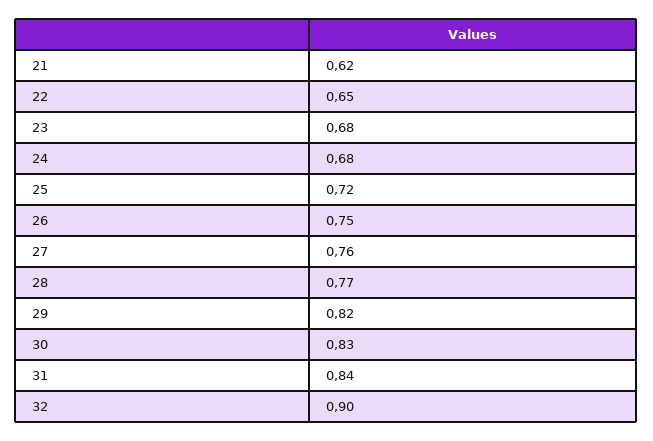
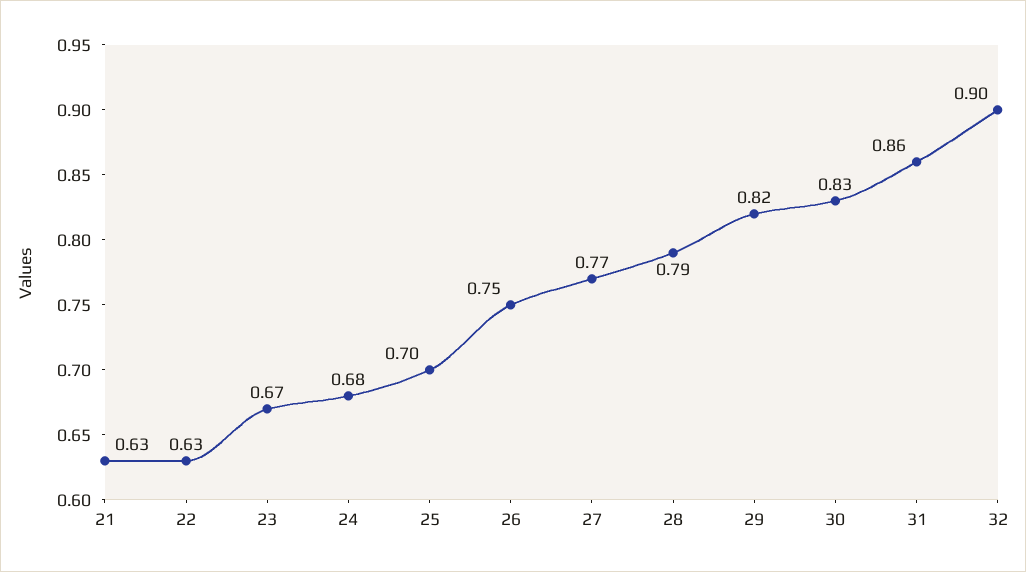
  {
-   "21": 0.62,
+   "21": 0.63,
-   "22": 0.65,
+   "22": 0.63,
-   "23": 0.68,
+   "23": 0.67,
    "24": 0.68,
-   "25": 0.72,
+   "25": 0.7,
    "26": 0.75,
-   "27": 0.76,
+   "27": 0.77,
-   "28": 0.77,
+   "28": 0.79,
    "29": 0.82,
    "30": 0.83,
-   "31": 0.84,
+   "31": 0.86,
    "32": 0.9
  }

